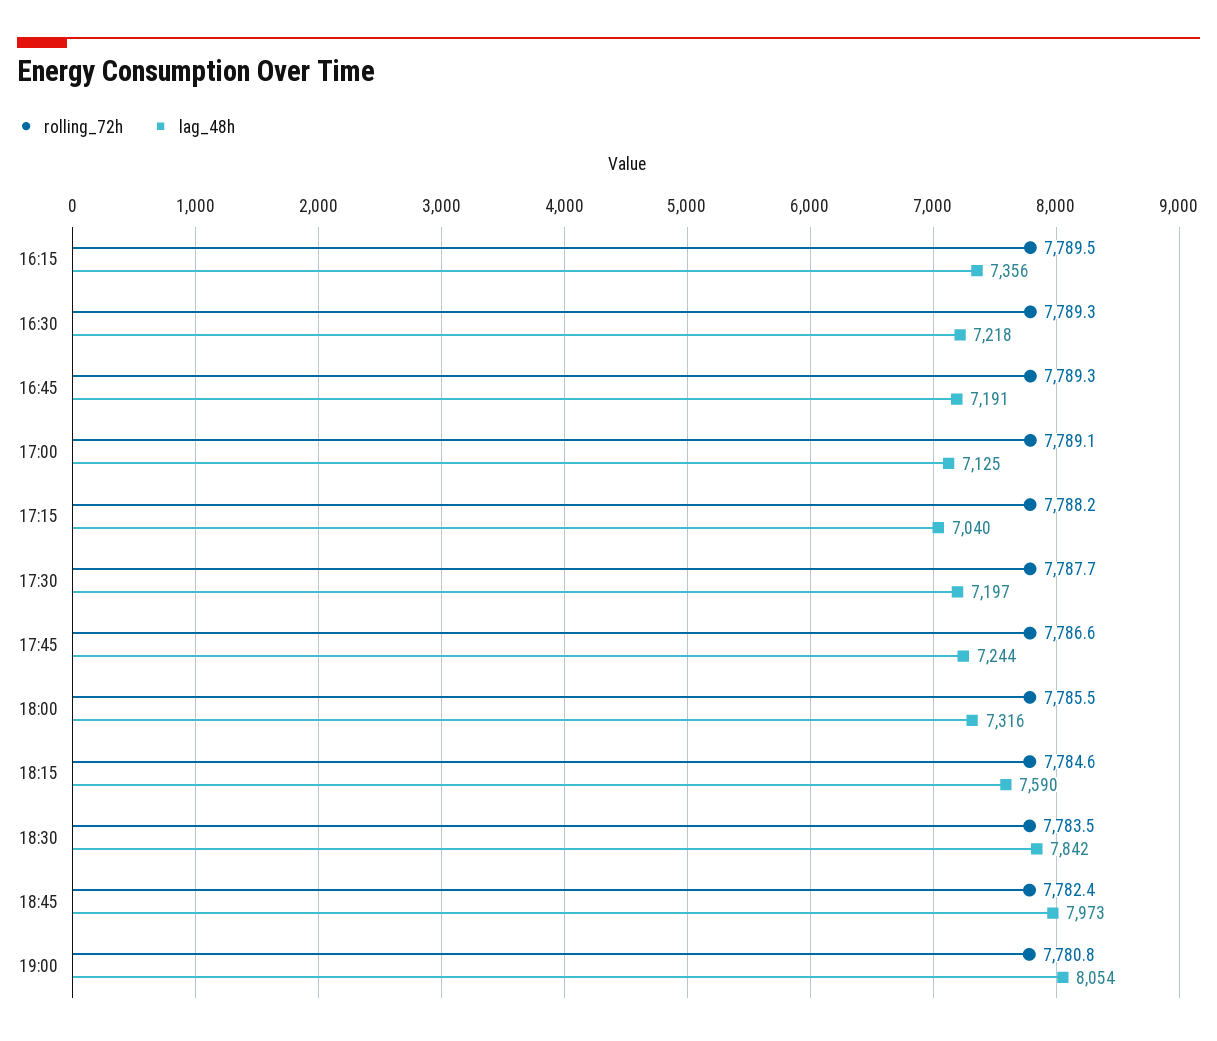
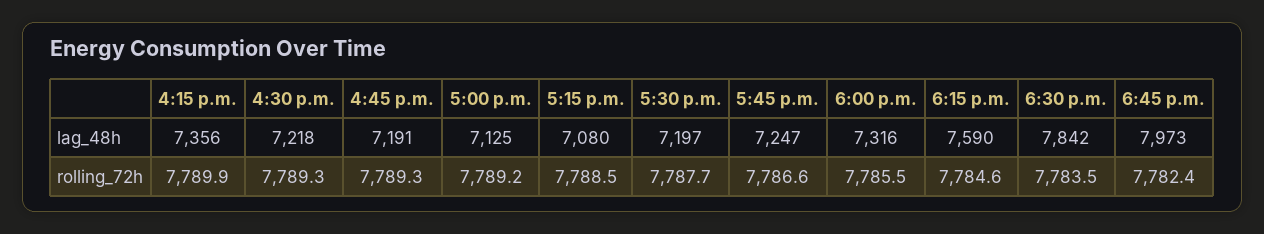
  {
    "rolling_72h": {
-     "16:15": 7789.5,
+     "16:15": 7789.9,
      "16:30": 7789.3,
      "16:45": 7789.3,
-     "17:00": 7789.1,
+     "17:00": 7789.2,
-     "17:15": 7788.2,
+     "17:15": 7788.5,
      "17:30": 7787.7,
      "17:45": 7786.6,
      "18:00": 7785.5,
      "18:15": 7784.6,
      "18:30": 7783.5,
-     "18:45": 7782.4,
+     "18:45": 7782.4
-     "19:00": 7780.8
    },
    "lag_48h": {
      "16:15": 7356,
      "16:30": 7218,
      "16:45": 7191,
      "17:00": 7125,
-     "17:15": 7040,
+     "17:15": 7080,
      "17:30": 7197,
-     "17:45": 7244,
+     "17:45": 7247,
      "18:00": 7316,
      "18:15": 7590,
      "18:30": 7842,
-     "18:45": 7973,
+     "18:45": 7973
-     "19:00": 8054
    }
  }

